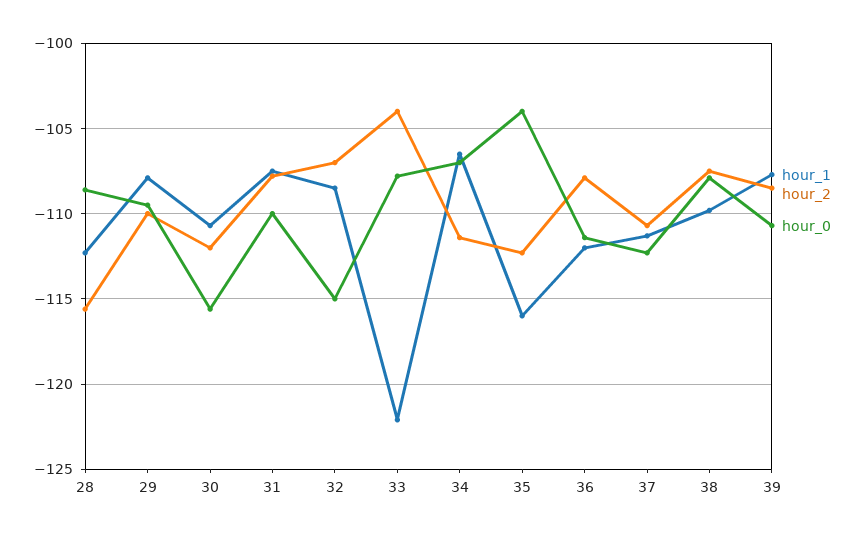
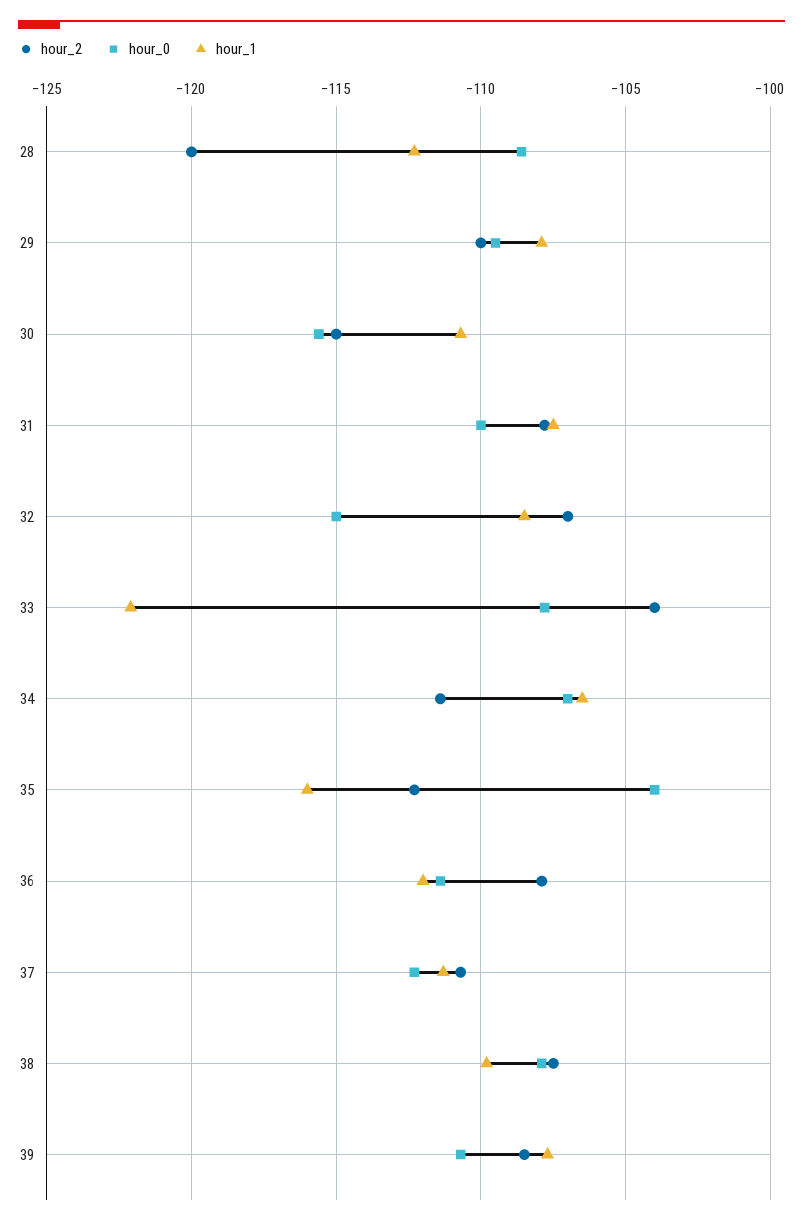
  {
    "hour_1": {
      "28": -112.5,
      "29": -108,
      "30": -110.5,
      "31": -107.5,
      "32": -108.5,
      "33": -122,
      "34": -106.5,
      "35": -116,
      "36": -112,
      "37": -111.5,
      "38": -110,
      "39": -107.5
    },
    "hour_2": {
-     "28": -115.5,
+     "28": -120,
      "29": -110,
-     "30": -112,
+     "30": -115,
      "31": -108,
      "32": -107,
      "33": -104,
      "34": -111.5,
      "35": -112.5,
      "36": -108,
      "37": -110.5,
      "38": -107.5,
      "39": -108.5
    },
    "hour_0": {
      "28": -108.5,
      "29": -109.5,
      "30": -115.5,
      "31": -110,
      "32": -115,
      "33": -108,
      "34": -107,
      "35": -104,
      "36": -111.5,
      "37": -112.5,
      "38": -108,
      "39": -110.5
    }
  }

